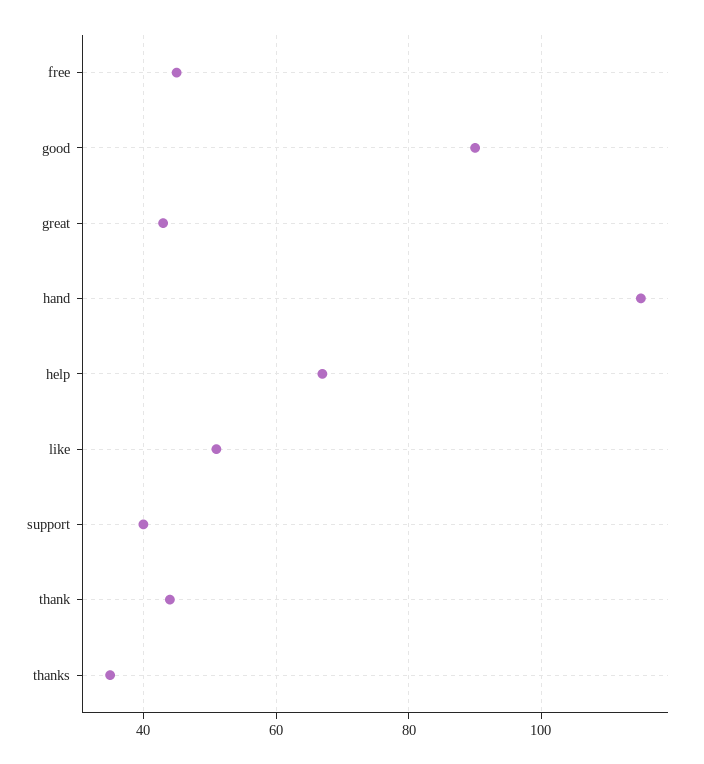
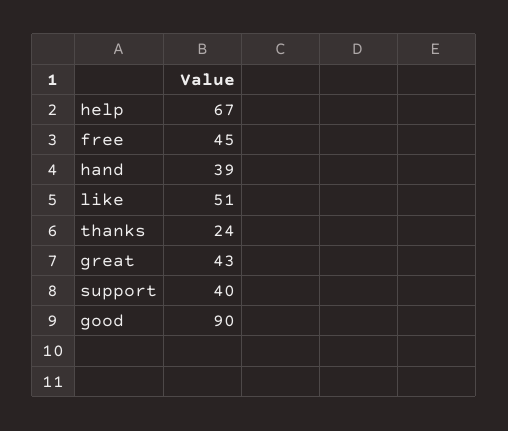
  {
    "free": 45,
    "good": 90,
    "great": 43,
-   "hand": 115,
+   "hand": 39,
    "help": 67,
    "like": 51,
    "support": 40,
-   "thank": 45,
-   "thanks": 35
+   "thanks": 24
  }

